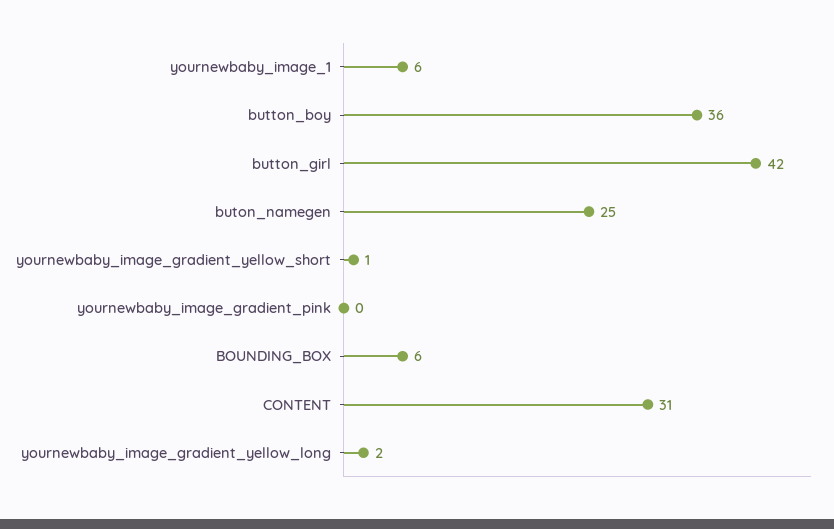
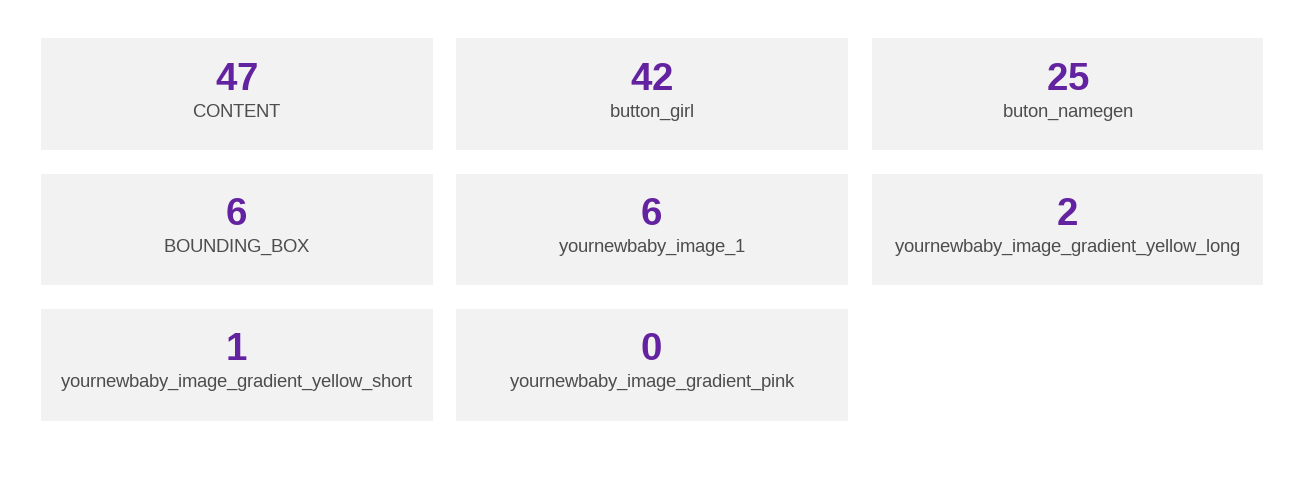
  {
    "yournewbaby_image_1": 6,
-   "button_boy": 36,
    "button_girl": 42,
    "buton_namegen": 25,
    "yournewbaby_image_gradient_yellow_short": 1,
    "yournewbaby_image_gradient_pink": 0,
    "BOUNDING_BOX": 6,
-   "CONTENT": 31,
+   "CONTENT": 47,
    "yournewbaby_image_gradient_yellow_long": 2
  }

